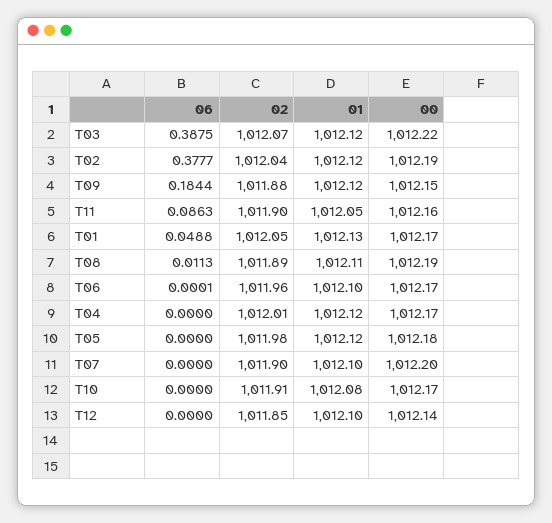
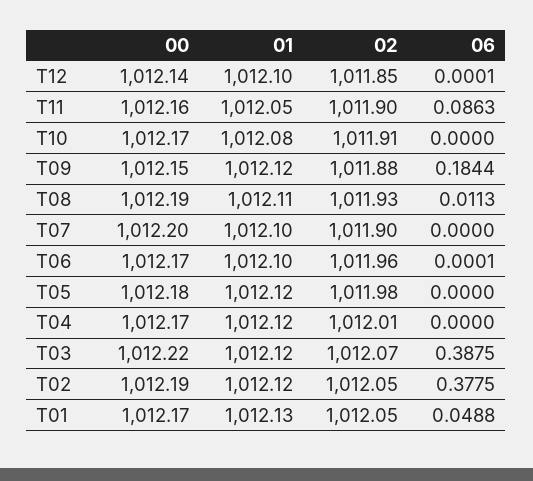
  {
    "06": {
      "T03": 0.3875,
-     "T02": 0.3777,
+     "T02": 0.3775,
      "T09": 0.1844,
      "T11": 0.0863,
      "T01": 0.0488,
      "T08": 0.0113,
      "T06": 0.0001,
      "T04": 0,
      "T05": 0,
      "T07": 0,
      "T10": 0,
-     "T12": 0
+     "T12": 0.0001
    },
    "02": {
      "T03": 1012.07,
-     "T02": 1012.04,
+     "T02": 1012.05,
      "T09": 1011.88,
      "T11": 1011.9,
      "T01": 1012.05,
-     "T08": 1011.89,
+     "T08": 1011.93,
      "T06": 1011.96,
      "T04": 1012.01,
      "T05": 1011.98,
      "T07": 1011.9,
      "T10": 1011.91,
      "T12": 1011.85
    },
    "01": {
      "T03": 1012.12,
      "T02": 1012.12,
      "T09": 1012.12,
      "T11": 1012.05,
      "T01": 1012.13,
      "T08": 1012.11,
      "T06": 1012.1,
      "T04": 1012.12,
      "T05": 1012.12,
      "T07": 1012.1,
      "T10": 1012.08,
      "T12": 1012.1
    },
    "00": {
      "T03": 1012.22,
      "T02": 1012.19,
      "T09": 1012.15,
      "T11": 1012.16,
      "T01": 1012.17,
      "T08": 1012.19,
      "T06": 1012.17,
      "T04": 1012.17,
      "T05": 1012.18,
      "T07": 1012.2,
      "T10": 1012.17,
      "T12": 1012.14
    }
  }

